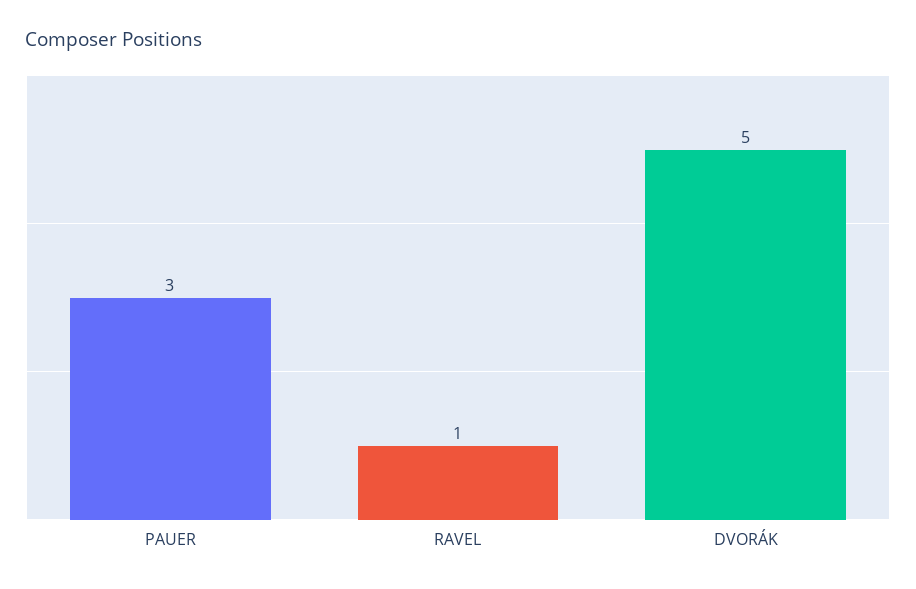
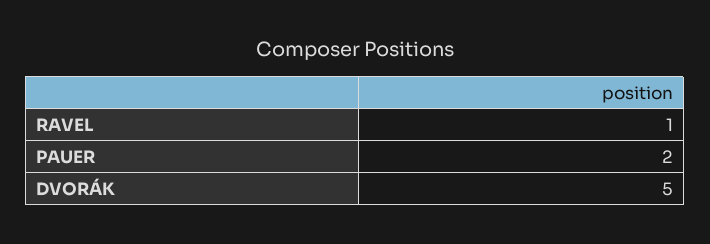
  {
-   "PAUER": 3,
+   "PAUER": 2,
    "RAVEL": 1,
    "DVORÁK": 5
  }

